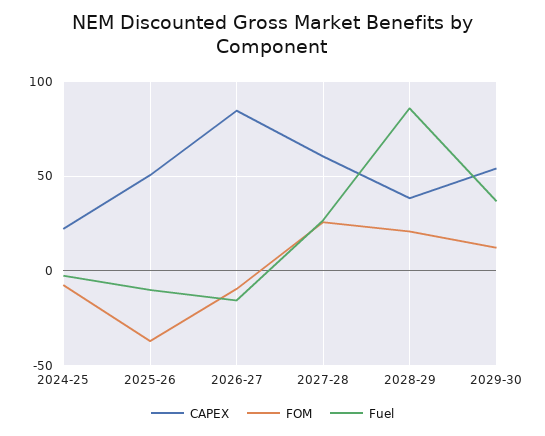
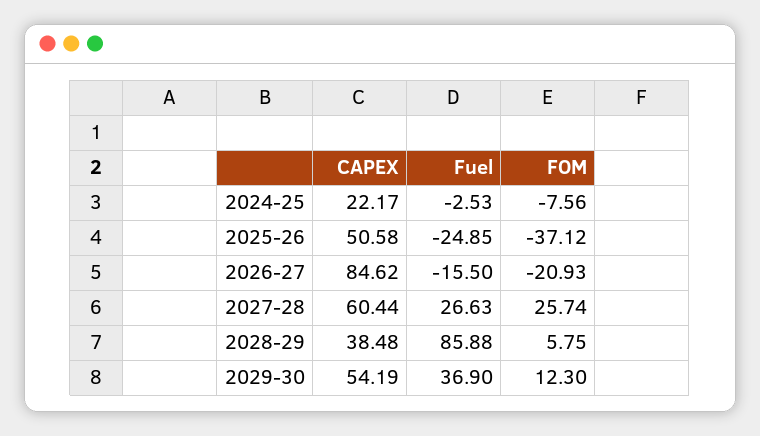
  {
    "CAPEX": {
      "2024-25": 22.17,
      "2025-26": 50.58,
      "2026-27": 84.62,
      "2027-28": 60.44,
      "2028-29": 38.48,
      "2029-30": 54.19
    },
    "FOM": {
      "2024-25": -7.56,
      "2025-26": -37.12,
-     "2026-27": -10,
+     "2026-27": -20.93,
      "2027-28": 25.74,
-     "2028-29": 20,
+     "2028-29": 5.75,
      "2029-30": 12.3
    },
    "Fuel": {
      "2024-25": -2.53,
-     "2025-26": -10,
+     "2025-26": -24.85,
      "2026-27": -15.5,
      "2027-28": 26.63,
      "2028-29": 85.88,
      "2029-30": 36.9
    }
  }

